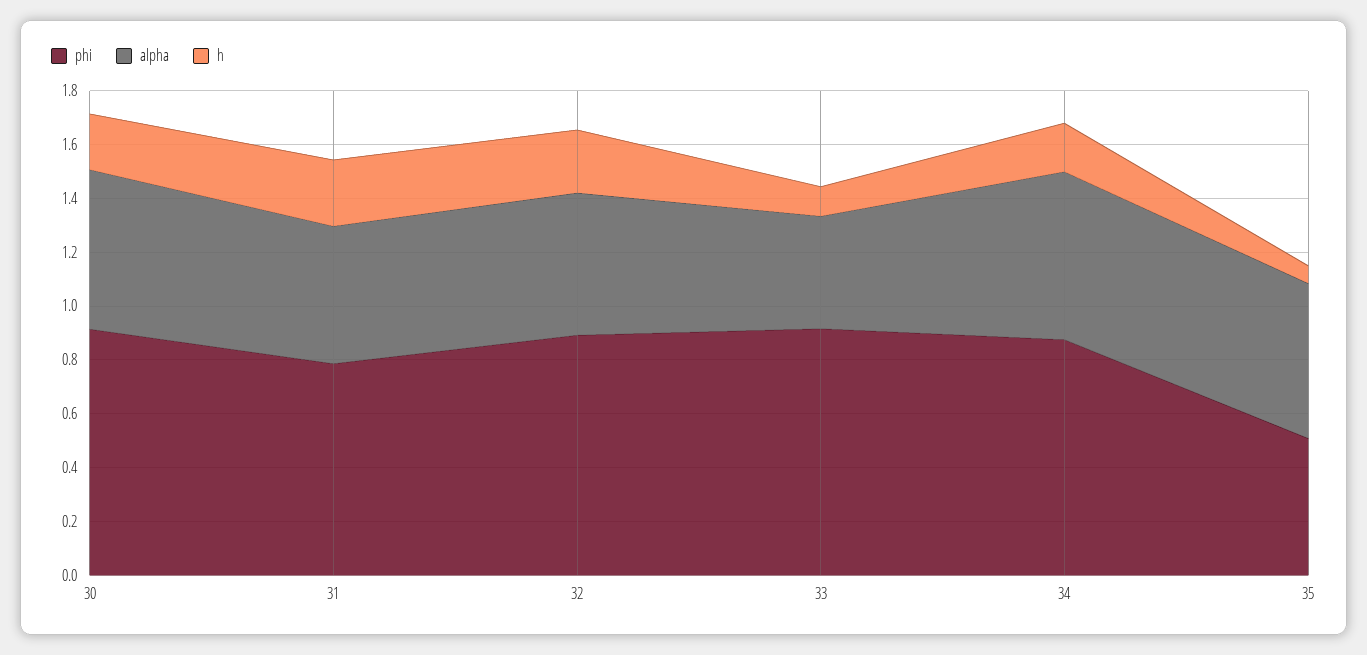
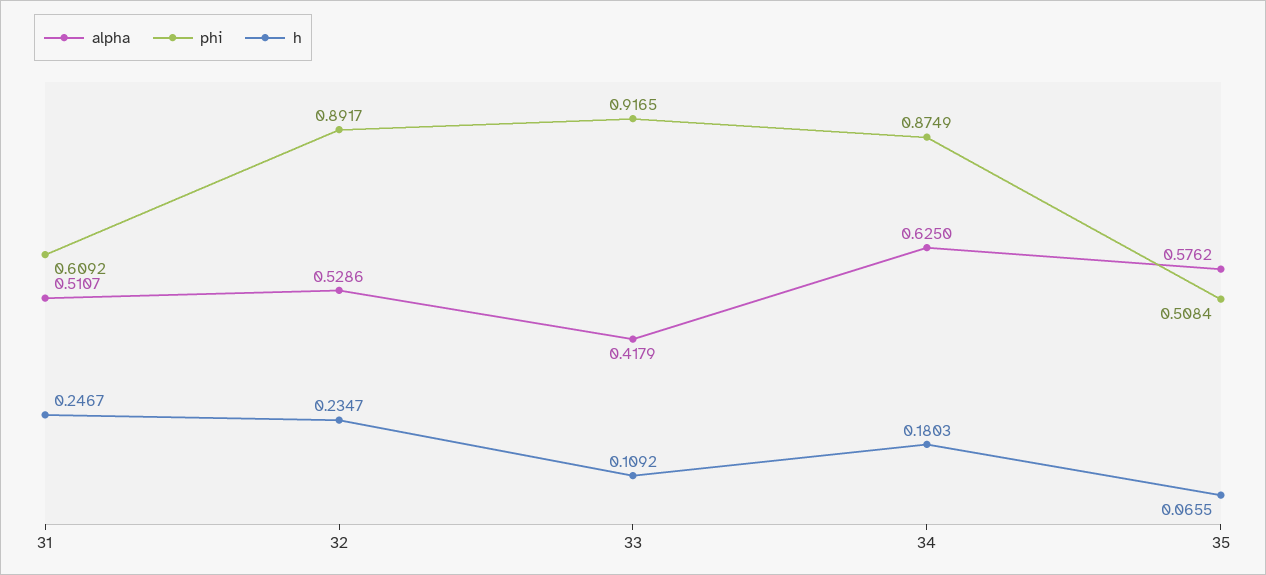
  {
    "phi": {
-     "30": 0.9,
-     "31": 0.8,
+     "31": 0.6092,
      "32": 0.8917,
      "33": 0.9165,
      "34": 0.8749,
      "35": 0.5084
    },
    "alpha": {
-     "30": 0.6,
      "31": 0.5107,
      "32": 0.5286,
      "33": 0.4179,
      "34": 0.625,
      "35": 0.5762
    },
    "h": {
-     "30": 0.2,
      "31": 0.2467,
      "32": 0.2347,
      "33": 0.1092,
      "34": 0.1803,
      "35": 0.0655
    }
  }

